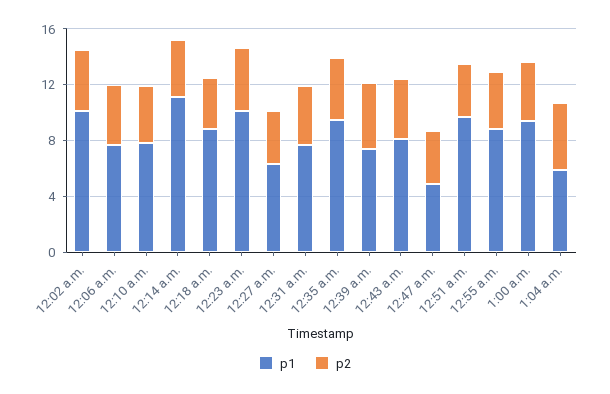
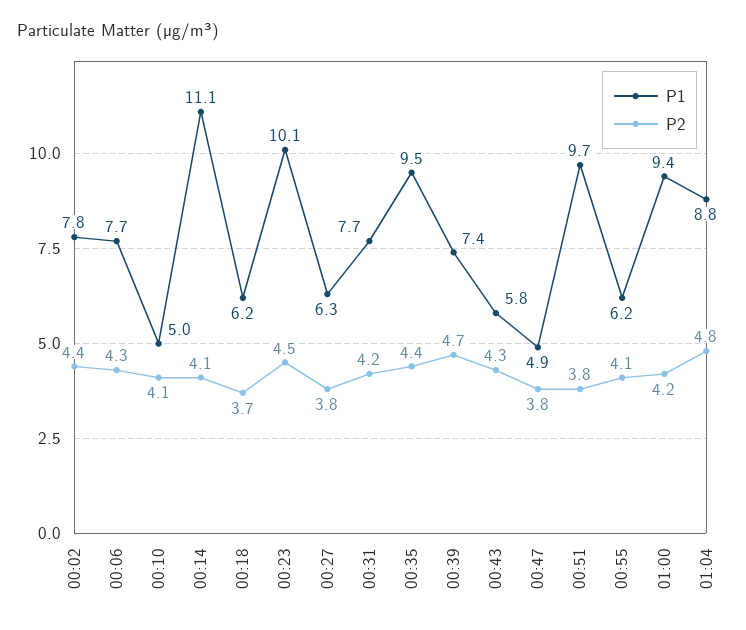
  {
    "p1": {
-     "12:02 a.m.": 10,
+     "12:02 a.m.": 7.8,
      "12:06 a.m.": 7.7,
-     "12:10 a.m.": 8,
+     "12:10 a.m.": 5,
      "12:14 a.m.": 11.1,
-     "12:18 a.m.": 9,
+     "12:18 a.m.": 6.2,
      "12:23 a.m.": 10.1,
      "12:27 a.m.": 6.3,
      "12:31 a.m.": 7.7,
      "12:35 a.m.": 9.5,
      "12:39 a.m.": 7.4,
-     "12:43 a.m.": 8,
+     "12:43 a.m.": 5.8,
      "12:47 a.m.": 4.9,
      "12:51 a.m.": 9.7,
-     "12:55 a.m.": 9,
+     "12:55 a.m.": 6.2,
      "1:00 a.m.": 9.4,
-     "1:04 a.m.": 6
+     "1:04 a.m.": 8.8
    },
    "p2": {
      "12:02 a.m.": 4.4,
      "12:06 a.m.": 4.3,
      "12:10 a.m.": 4.1,
      "12:14 a.m.": 4.1,
      "12:18 a.m.": 3.7,
      "12:23 a.m.": 4.5,
      "12:27 a.m.": 3.8,
      "12:31 a.m.": 4.2,
      "12:35 a.m.": 4.4,
      "12:39 a.m.": 4.7,
      "12:43 a.m.": 4.3,
      "12:47 a.m.": 3.8,
      "12:51 a.m.": 3.8,
      "12:55 a.m.": 4.1,
      "1:00 a.m.": 4.2,
      "1:04 a.m.": 4.8
    }
  }

